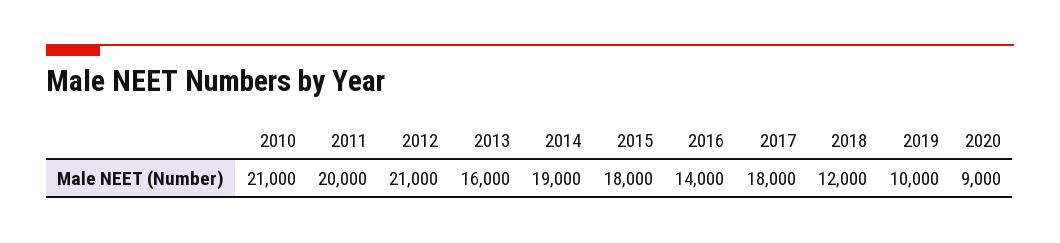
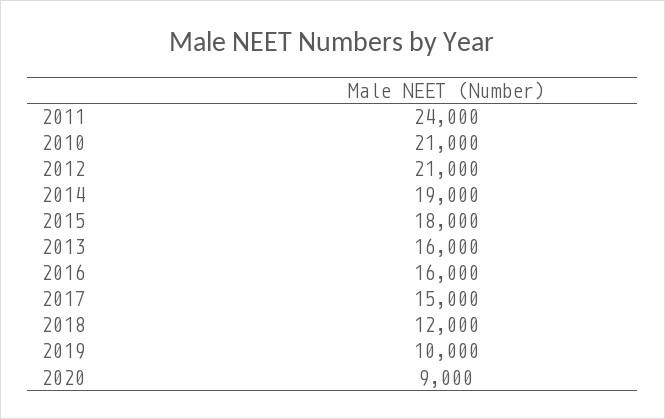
  {
    "2010": 21000,
-   "2011": 20000,
+   "2011": 24000,
    "2012": 21000,
    "2013": 16000,
    "2014": 19000,
    "2015": 18000,
-   "2016": 14000,
+   "2016": 16000,
-   "2017": 18000,
+   "2017": 15000,
    "2018": 12000,
    "2019": 10000,
    "2020": 9000
  }

